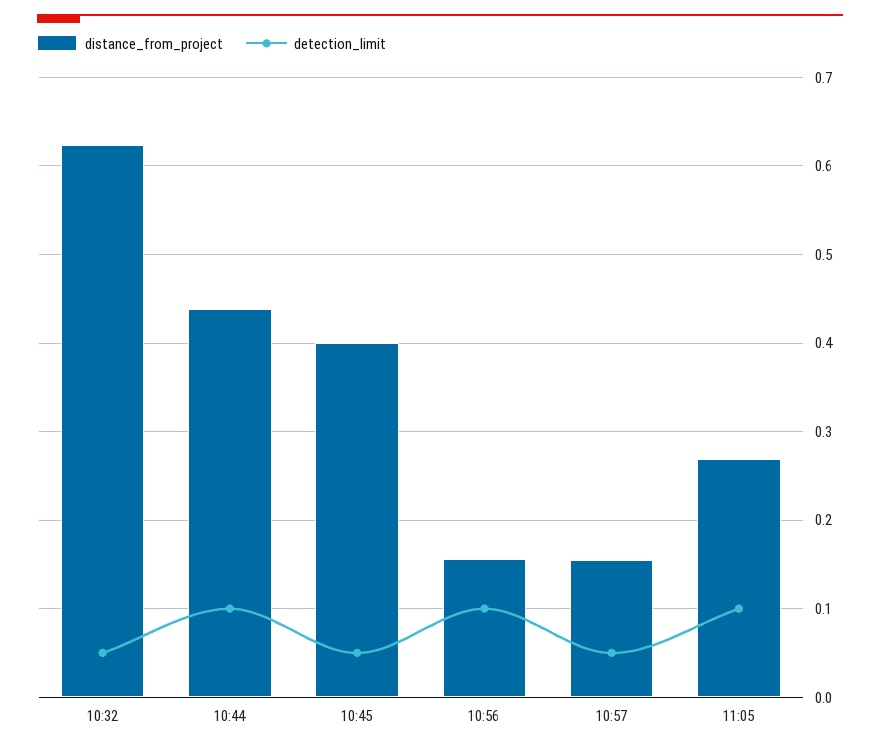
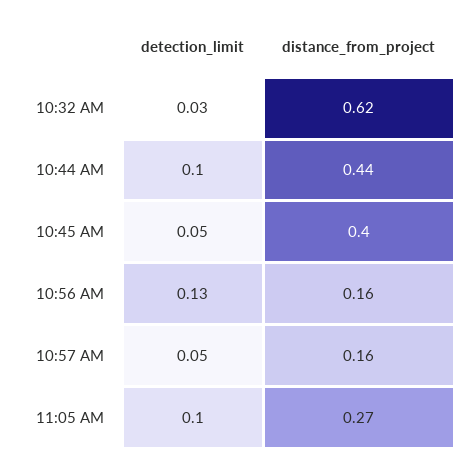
  {
    "distance_from_project": {
      "10:32": 0.62,
      "10:44": 0.44,
      "10:45": 0.4,
      "10:56": 0.16,
      "10:57": 0.16,
      "11:05": 0.27
    },
    "detection_limit": {
-     "10:32": 0.05,
+     "10:32": 0.03,
      "10:44": 0.1,
      "10:45": 0.05,
-     "10:56": 0.1,
+     "10:56": 0.13,
      "10:57": 0.05,
      "11:05": 0.1
    }
  }

